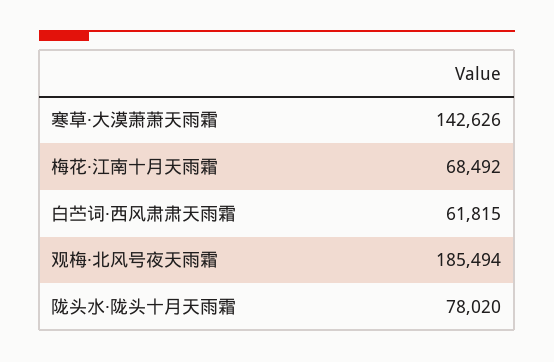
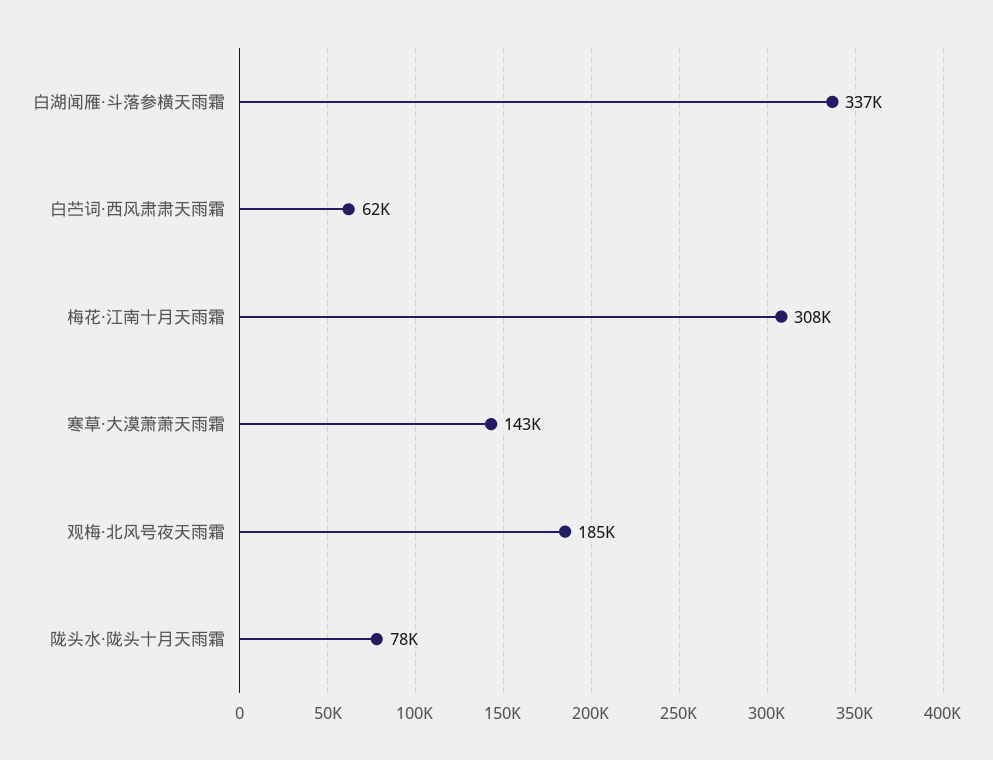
  {
    "寒草·大漠萧萧天雨霜": 142626,
-   "梅花·江南十月天雨霜": 68492,
+   "梅花·江南十月天雨霜": 308000,
    "白苎词·西风肃肃天雨霜": 61815,
    "观梅·北风号夜天雨霜": 185494,
-   "陇头水·陇头十月天雨霜": 78020
+   "陇头水·陇头十月天雨霜": 78020,
+   "白湖闻雁·斗落参横天雨霜": 337000
  }

